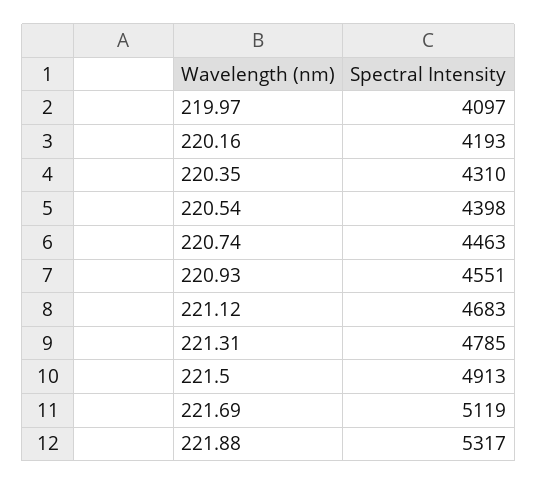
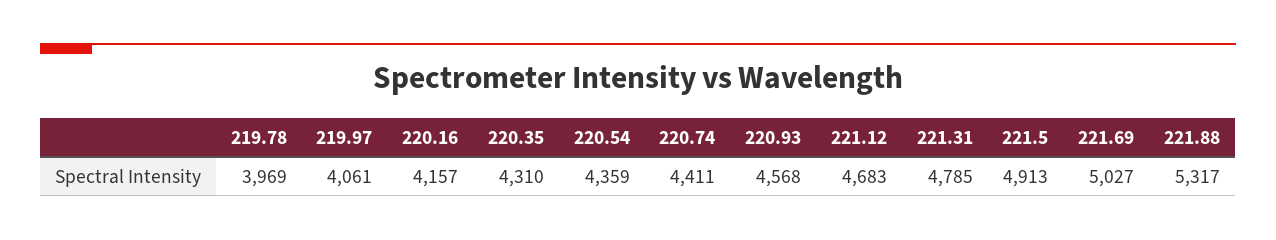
  {
-   "219.97": 4097,
+   "219.97": 4061,
-   "220.16": 4193,
+   "220.16": 4157,
    "220.35": 4310,
-   "220.54": 4398,
+   "220.54": 4359,
-   "220.74": 4463,
+   "220.74": 4411,
-   "220.93": 4551,
+   "220.93": 4568,
    "221.12": 4683,
    "221.31": 4785,
    "221.5": 4913,
-   "221.69": 5119,
+   "221.69": 5027,
-   "221.88": 5317
+   "221.88": 5317,
+   "219.78": 3969
  }

